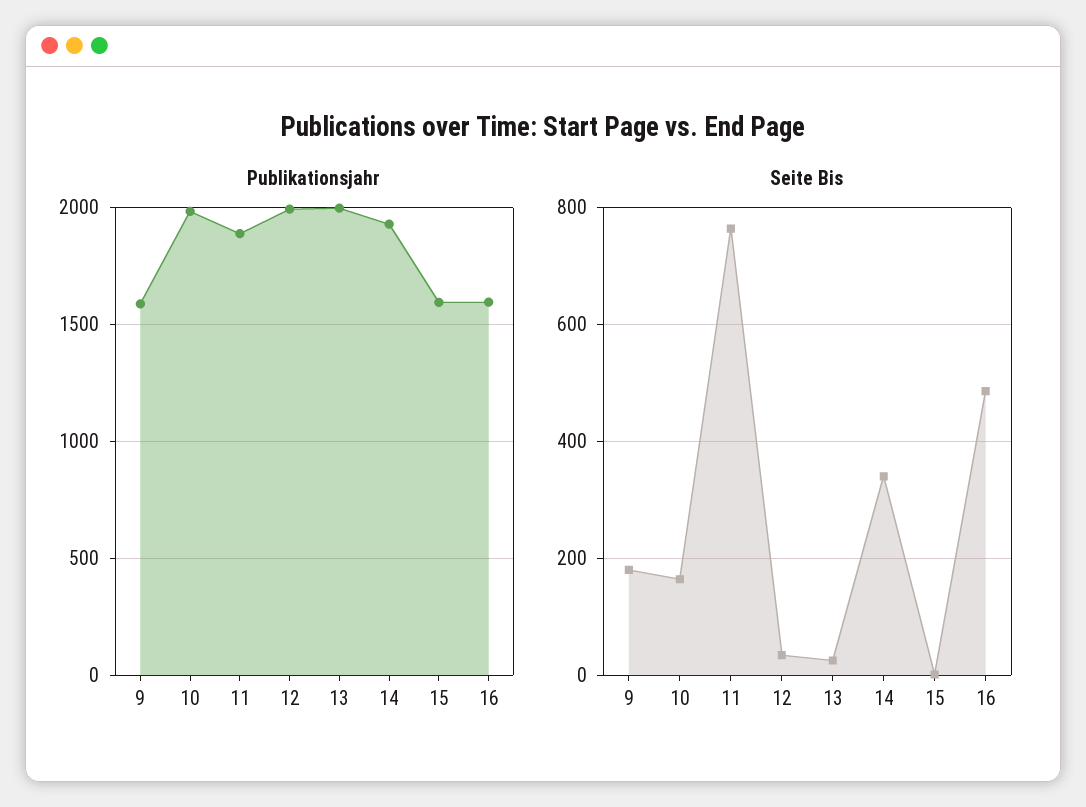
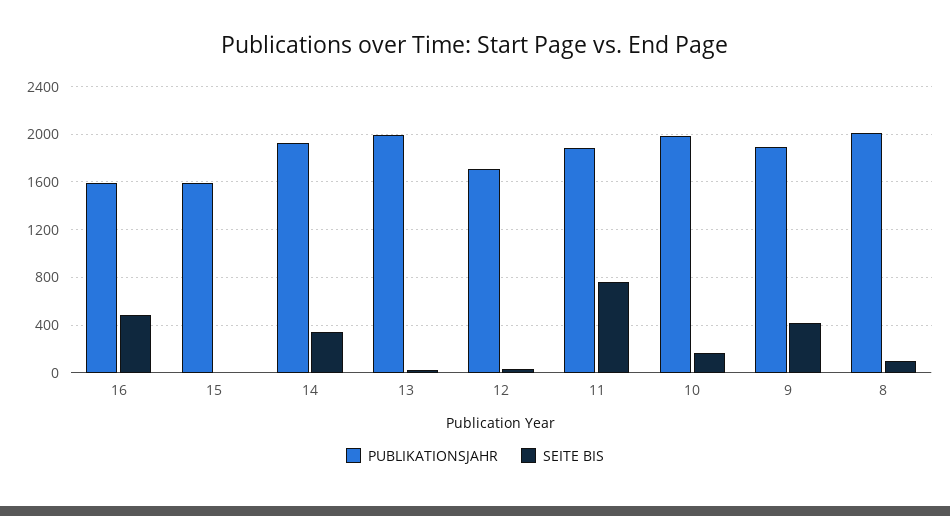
  {
    "Publikationsjahr": {
-     "9": 1600,
+     "9": 1900,
      "10": 2000,
      "11": 1900,
-     "12": 2000,
+     "12": 1700,
      "13": 2000,
      "14": 1950,
      "15": 1600,
-     "16": 1600
+     "16": 1600,
+     "8": 2000
    },
    "Seite Bis": {
-     "9": 180,
+     "9": 400,
      "10": 160,
      "11": 760,
      "12": 40,
      "13": 20,
      "14": 340,
      "15": 0,
-     "16": 480
+     "16": 480,
+     "8": 100
    }
  }

